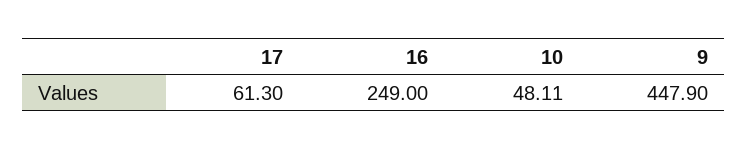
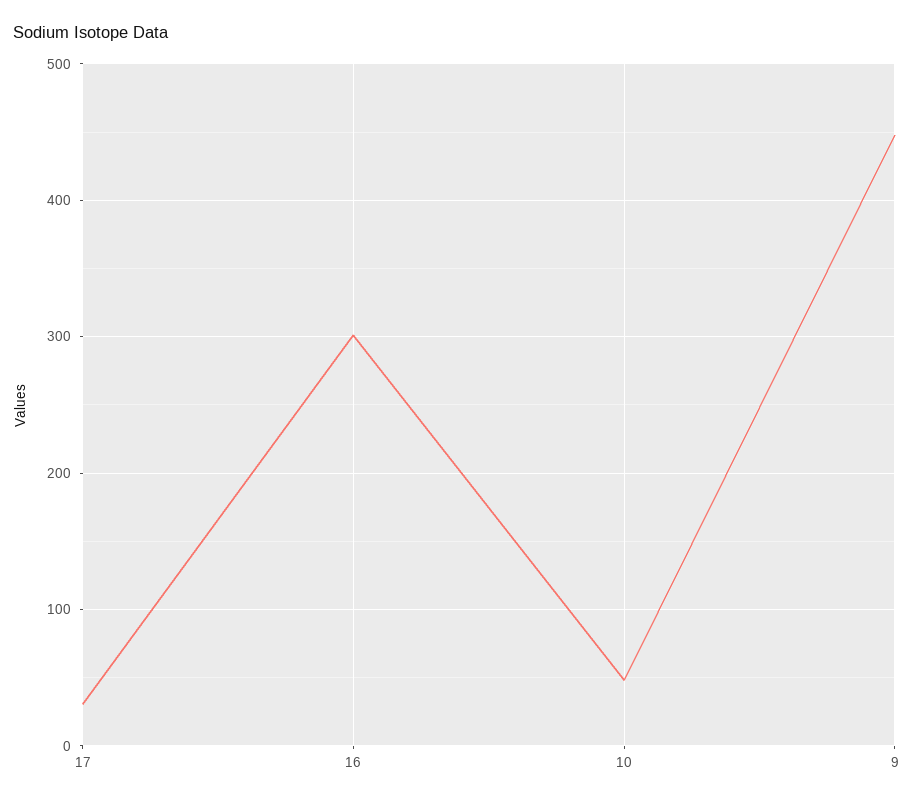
  {
-   "17": 61.3,
+   "17": 30,
-   "16": 249,
+   "16": 300,
    "10": 48.11,
    "9": 447.9
  }

